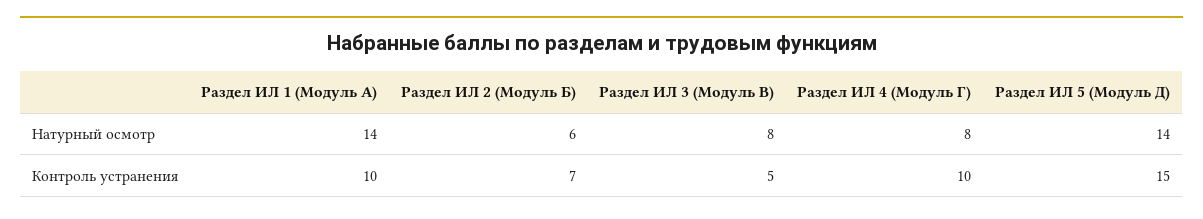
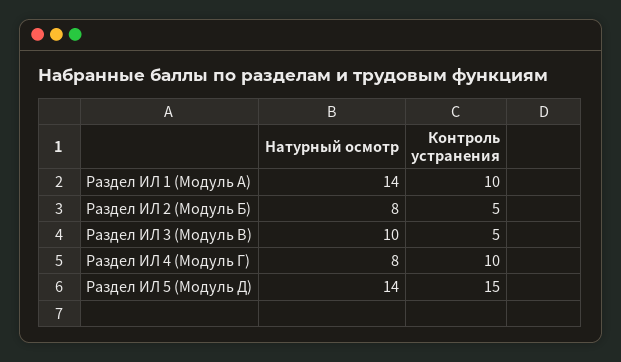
  {
    "Раздел ИЛ 1 (Модуль А)": {
      "Натурный осмотр": 14,
      "Контроль устранения": 10
    },
    "Раздел ИЛ 2 (Модуль Б)": {
-     "Натурный осмотр": 6,
+     "Натурный осмотр": 8,
-     "Контроль устранения": 7
+     "Контроль устранения": 5
    },
    "Раздел ИЛ 3 (Модуль В)": {
-     "Натурный осмотр": 8,
+     "Натурный осмотр": 10,
      "Контроль устранения": 5
    },
    "Раздел ИЛ 4 (Модуль Г)": {
      "Натурный осмотр": 8,
      "Контроль устранения": 10
    },
    "Раздел ИЛ 5 (Модуль Д)": {
      "Натурный осмотр": 14,
      "Контроль устранения": 15
    }
  }

